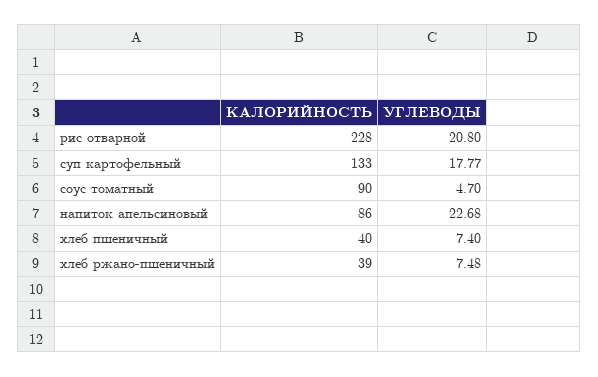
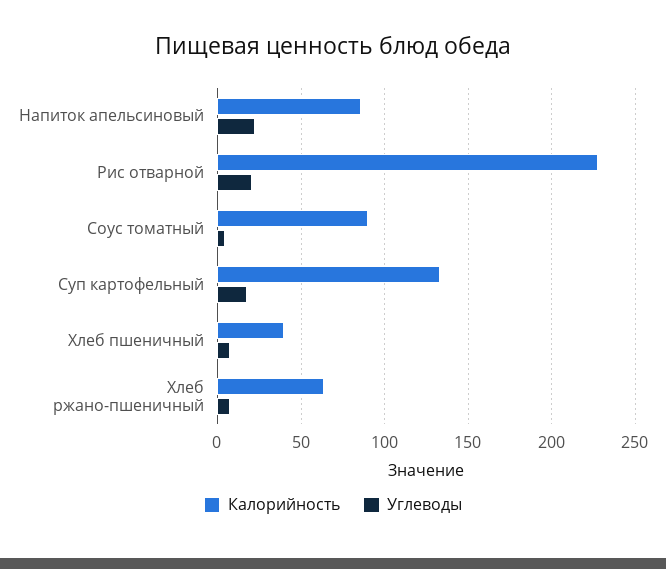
  {
    "КАЛОРИЙНОСТЬ": {
      "рис отварной": 228,
      "суп картофельный": 133,
      "соус томатный": 90,
      "напиток апельсиновый": 86,
      "хлеб пшеничный": 40,
-     "хлеб ржано-пшеничный": 39
+     "хлеб ржано-пшеничный": 65
    },
    "УГЛЕВОДЫ": {
      "рис отварной": 20.8,
      "суп картофельный": 17.77,
      "соус томатный": 4.7,
      "напиток апельсиновый": 22.68,
      "хлеб пшеничный": 7.4,
      "хлеб ржано-пшеничный": 7.48
    }
  }

